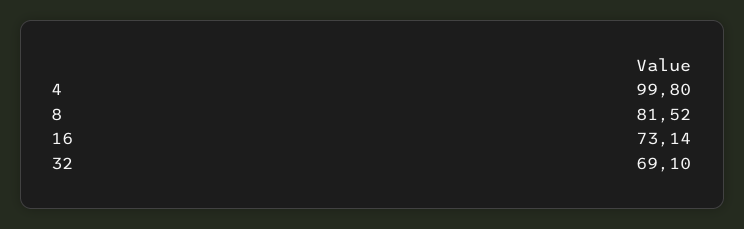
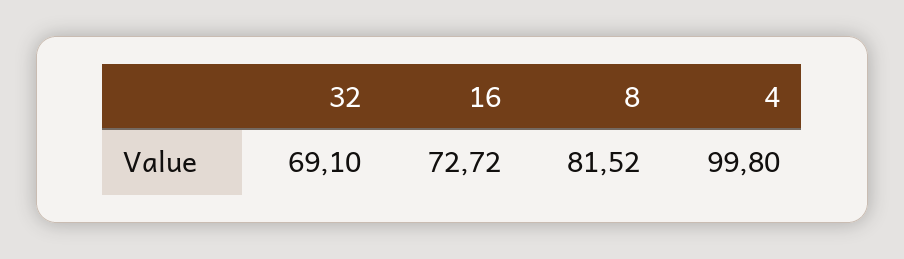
  {
    "4": 99.8,
    "8": 81.52,
-   "16": 73.14,
+   "16": 72.72,
    "32": 69.1
  }

